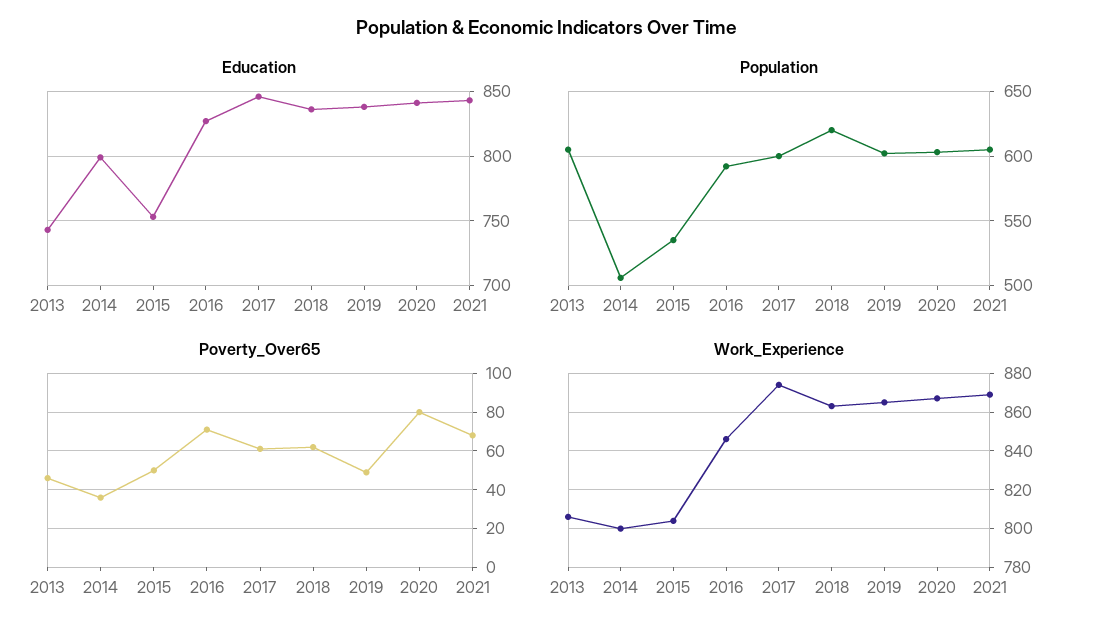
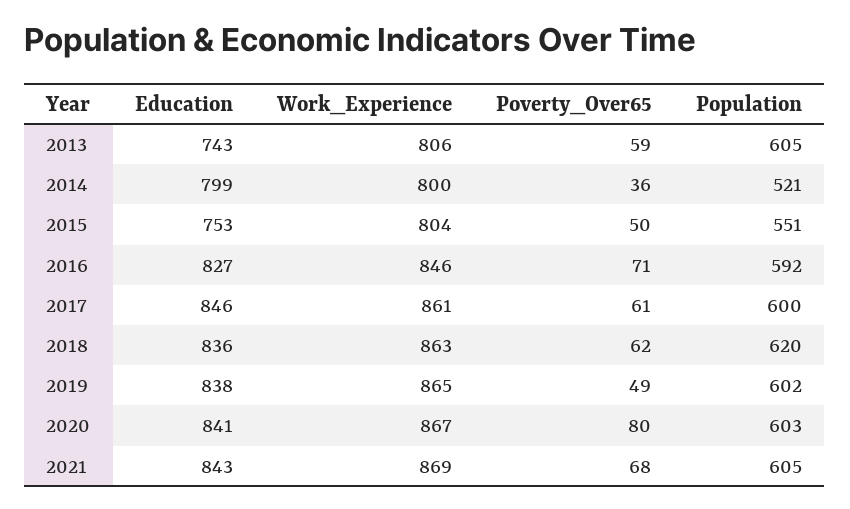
  {
    "Education": {
      "2013": 743,
      "2014": 799,
      "2015": 753,
      "2016": 827,
      "2017": 846,
      "2018": 836,
      "2019": 838,
      "2020": 841,
      "2021": 843
    },
    "Population": {
      "2013": 605,
-     "2014": 505,
+     "2014": 521,
-     "2015": 535,
+     "2015": 551,
      "2016": 592,
      "2017": 600,
      "2018": 620,
      "2019": 602,
      "2020": 603,
      "2021": 605
    },
    "Poverty_Over65": {
-     "2013": 45,
+     "2013": 59,
      "2014": 36,
      "2015": 50,
      "2016": 71,
      "2017": 61,
      "2018": 62,
      "2019": 49,
      "2020": 80,
      "2021": 68
    },
    "Work_Experience": {
      "2013": 806,
      "2014": 800,
      "2015": 804,
      "2016": 846,
-     "2017": 875,
+     "2017": 861,
      "2018": 863,
      "2019": 865,
      "2020": 867,
      "2021": 869
    }
  }

